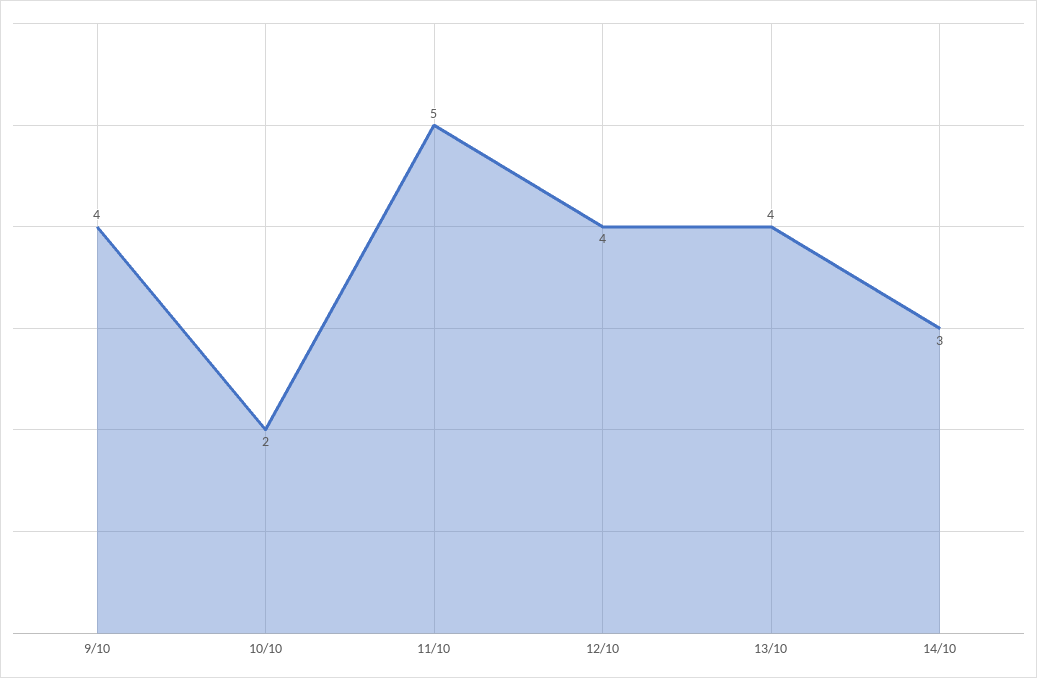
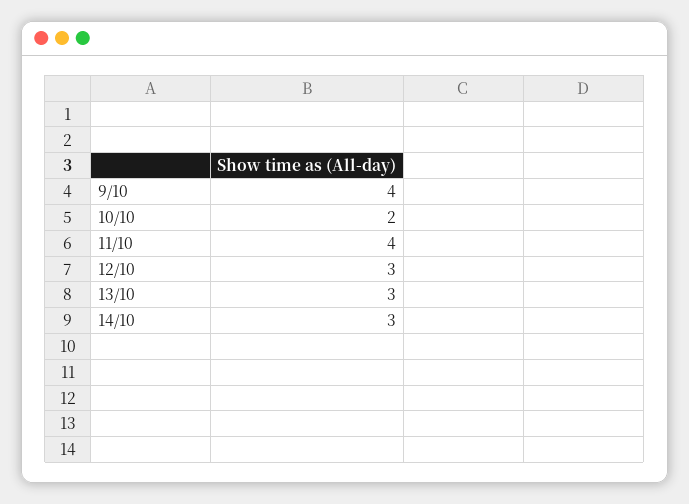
  {
    "9/10": 4,
    "10/10": 2,
-   "11/10": 5,
+   "11/10": 4,
-   "12/10": 4,
+   "12/10": 3,
-   "13/10": 4,
+   "13/10": 3,
    "14/10": 3
  }

